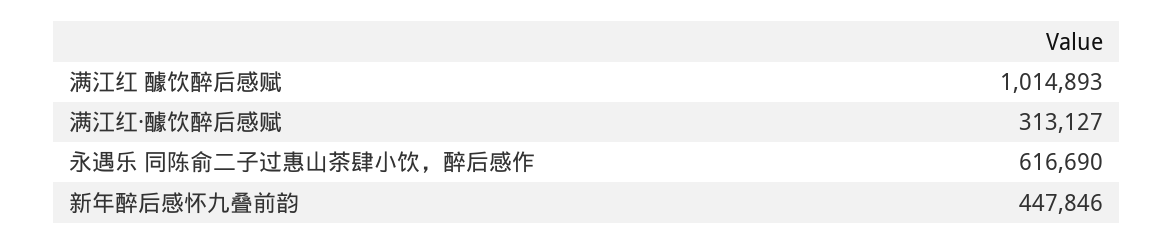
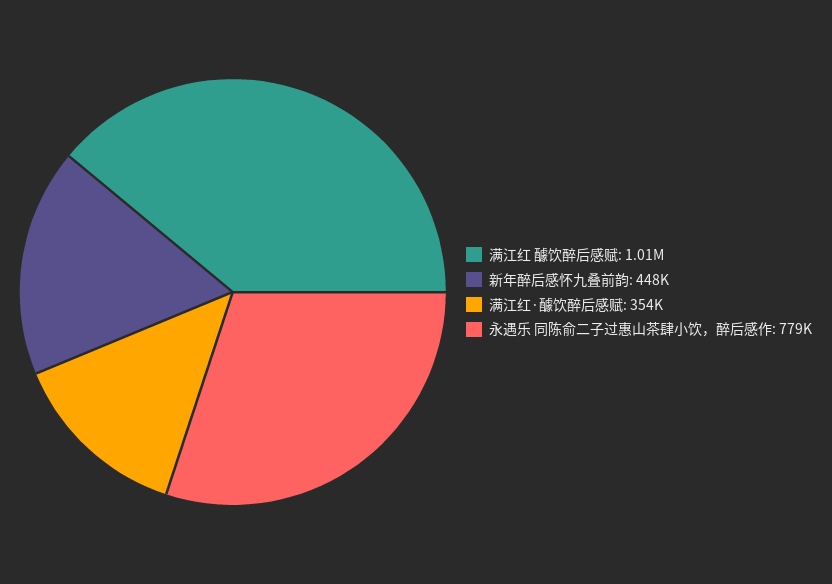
  {
    "满江红 醵饮醉后感赋": 1014893,
-   "满江红·醵饮醉后感赋": 313127,
+   "满江红·醵饮醉后感赋": 354000,
-   "永遇乐 同陈俞二子过惠山茶肆小饮，醉后感作": 616690,
+   "永遇乐 同陈俞二子过惠山茶肆小饮，醉后感作": 779000,
    "新年醉后感怀九叠前韵": 447846
  }

